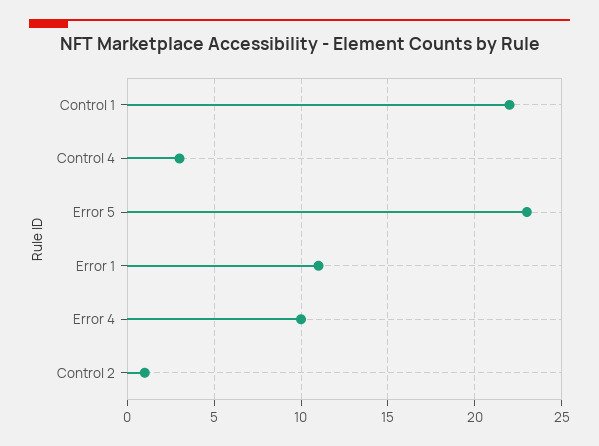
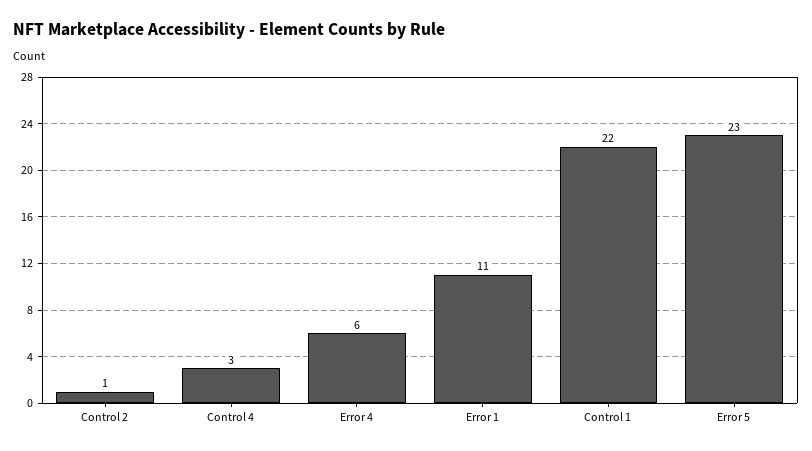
  {
    "Control 1": 22,
    "Control 4": 3,
    "Error 5": 23,
    "Error 1": 11,
-   "Error 4": 10,
+   "Error 4": 6,
    "Control 2": 1
  }

